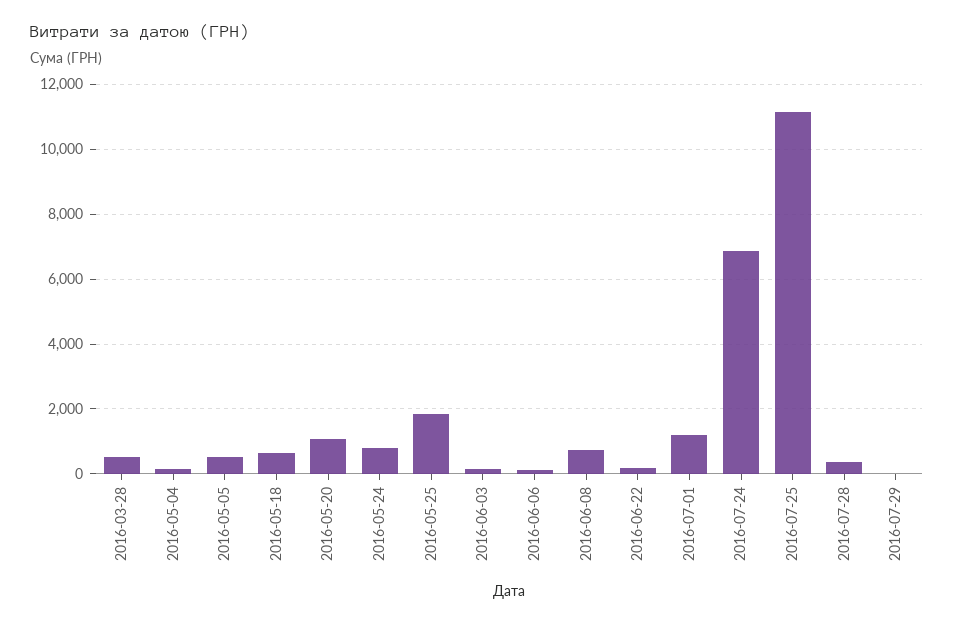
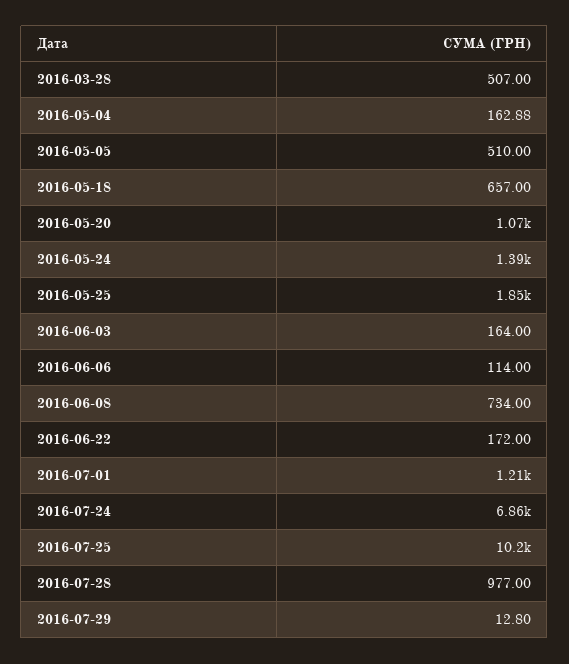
  {
    "2016-03-28": 507,
    "2016-05-04": 162.88,
    "2016-05-05": 510,
    "2016-05-18": 657,
    "2016-05-20": 1070,
-   "2016-05-24": 800,
+   "2016-05-24": 1390,
    "2016-05-25": 1850,
    "2016-06-03": 164,
    "2016-06-06": 114,
    "2016-06-08": 734,
    "2016-06-22": 172,
    "2016-07-01": 1210,
    "2016-07-24": 6860,
-   "2016-07-25": 11200,
+   "2016-07-25": 10200,
-   "2016-07-28": 400,
+   "2016-07-28": 977,
    "2016-07-29": 12.8
  }

